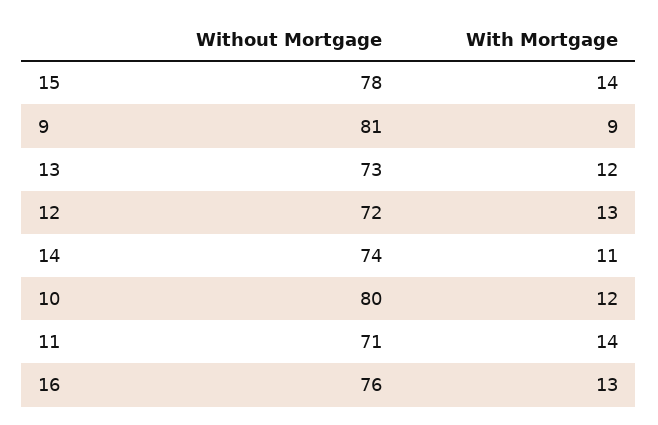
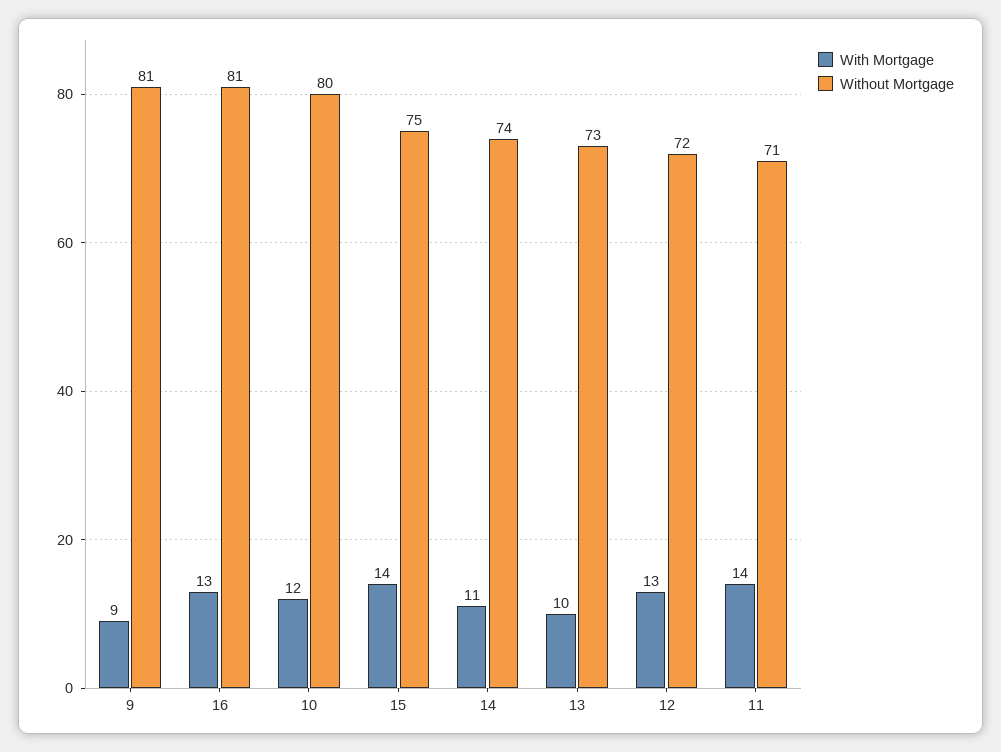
  {
    "Without Mortgage": {
-     "15": 78,
+     "15": 75,
      "9": 81,
      "13": 73,
      "12": 72,
      "14": 74,
      "10": 80,
      "11": 71,
-     "16": 76
+     "16": 81
    },
    "With Mortgage": {
      "15": 14,
      "9": 9,
-     "13": 12,
+     "13": 10,
      "12": 13,
      "14": 11,
      "10": 12,
      "11": 14,
      "16": 13
    }
  }

